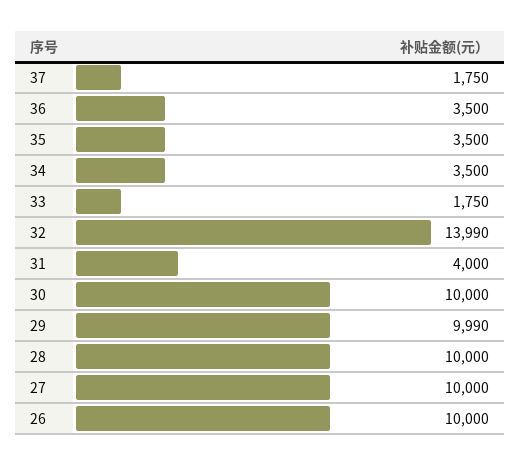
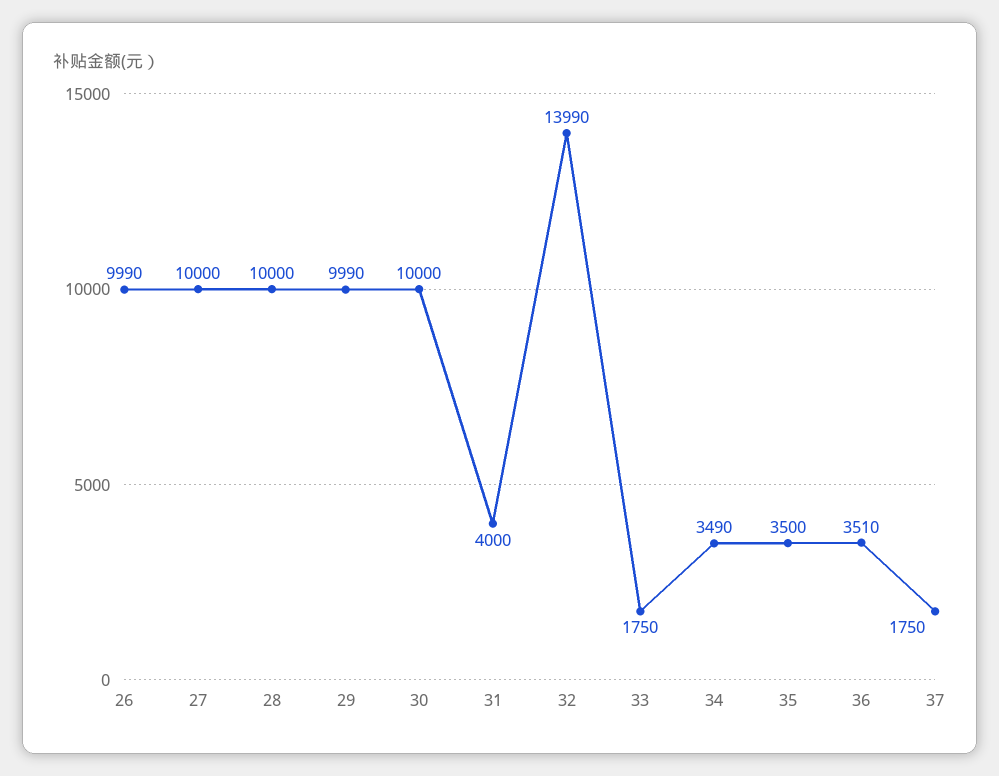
  {
    "37": 1750,
-   "36": 3500,
+   "36": 3510,
    "35": 3500,
-   "34": 3500,
+   "34": 3490,
    "33": 1750,
    "32": 13990,
    "31": 4000,
    "30": 10000,
    "29": 9990,
    "28": 10000,
    "27": 10000,
-   "26": 10000
+   "26": 9990
  }

